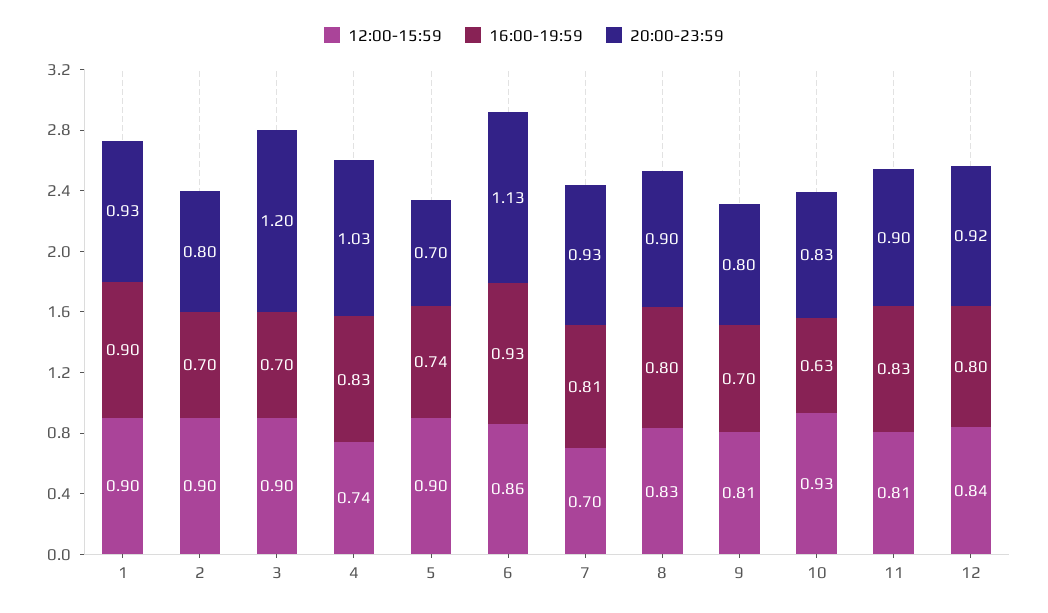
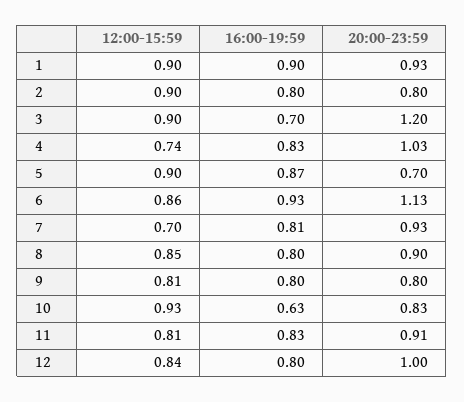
  {
    "12:00-15:59": {
      "1": 0.9,
      "2": 0.9,
      "3": 0.9,
      "4": 0.74,
      "5": 0.9,
      "6": 0.86,
      "7": 0.7,
-     "8": 0.83,
+     "8": 0.85,
      "9": 0.81,
      "10": 0.93,
      "11": 0.81,
      "12": 0.84
    },
    "16:00-19:59": {
      "1": 0.9,
-     "2": 0.7,
+     "2": 0.8,
      "3": 0.7,
      "4": 0.83,
-     "5": 0.74,
+     "5": 0.87,
      "6": 0.93,
      "7": 0.81,
      "8": 0.8,
-     "9": 0.7,
+     "9": 0.8,
      "10": 0.63,
      "11": 0.83,
      "12": 0.8
    },
    "20:00-23:59": {
      "1": 0.93,
      "2": 0.8,
      "3": 1.2,
      "4": 1.03,
      "5": 0.7,
      "6": 1.13,
      "7": 0.93,
      "8": 0.9,
      "9": 0.8,
      "10": 0.83,
-     "11": 0.9,
+     "11": 0.91,
-     "12": 0.92
+     "12": 1
    }
  }

